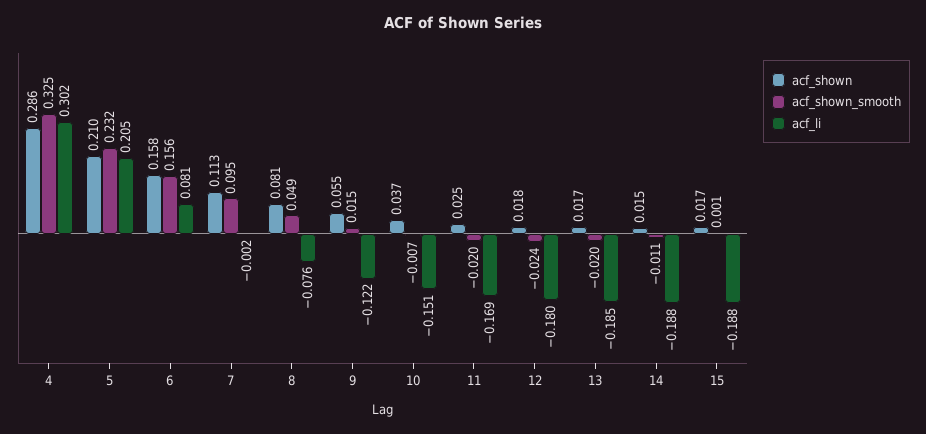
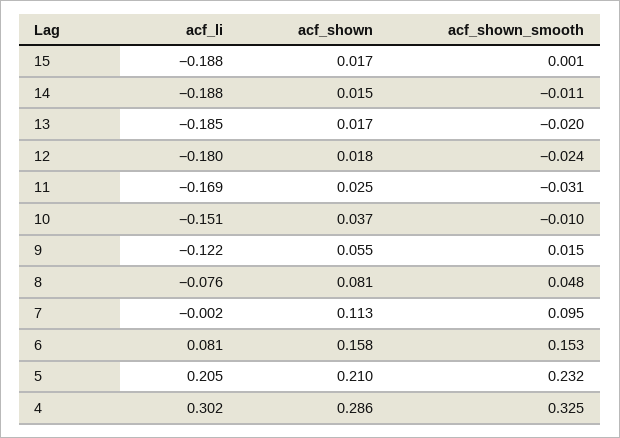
  {
    "acf_shown": {
      "4": 0.286,
      "5": 0.21,
      "6": 0.158,
      "7": 0.113,
      "8": 0.081,
      "9": 0.055,
      "10": 0.037,
      "11": 0.025,
      "12": 0.018,
      "13": 0.017,
      "14": 0.015,
      "15": 0.017
    },
    "acf_shown_smooth": {
      "4": 0.325,
      "5": 0.232,
-     "6": 0.156,
+     "6": 0.153,
      "7": 0.095,
-     "8": 0.049,
+     "8": 0.048,
      "9": 0.015,
-     "10": -0.007,
+     "10": -0.01,
-     "11": -0.02,
+     "11": -0.031,
      "12": -0.024,
      "13": -0.02,
      "14": -0.011,
      "15": 0.001
    },
    "acf_li": {
      "4": 0.302,
      "5": 0.205,
      "6": 0.081,
      "7": -0.002,
      "8": -0.076,
      "9": -0.122,
      "10": -0.151,
      "11": -0.169,
      "12": -0.18,
      "13": -0.185,
      "14": -0.188,
      "15": -0.188
    }
  }

